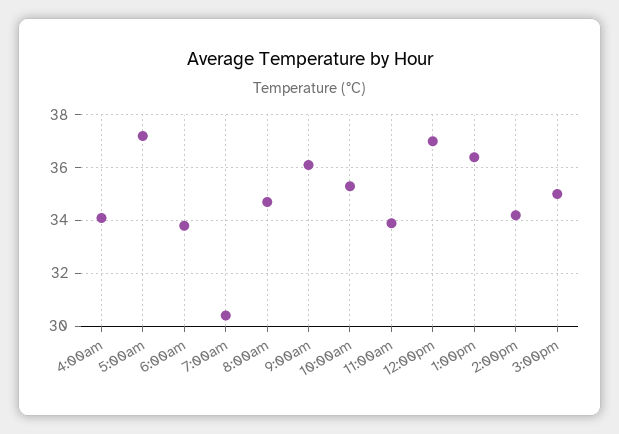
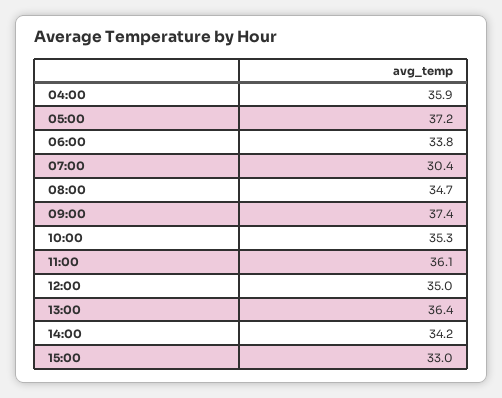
  {
-   "4:00am": 34,
+   "4:00am": 35.9,
    "5:00am": 37.2,
    "6:00am": 33.8,
    "7:00am": 30.4,
    "8:00am": 34.7,
-   "9:00am": 36,
+   "9:00am": 37.4,
    "10:00am": 35.3,
-   "11:00am": 34,
+   "11:00am": 36.1,
-   "12:00pm": 37,
+   "12:00pm": 35,
    "1:00pm": 36.4,
    "2:00pm": 34.2,
-   "3:00pm": 35
+   "3:00pm": 33
  }

